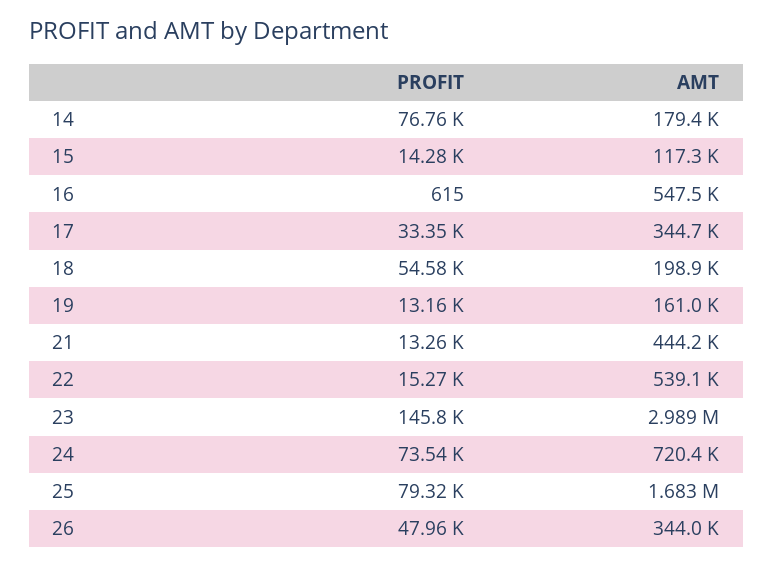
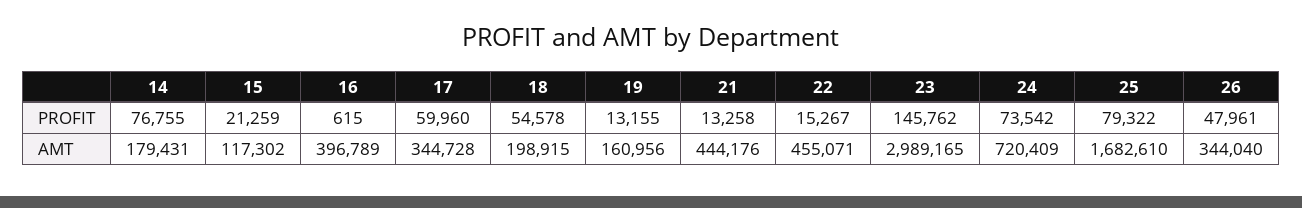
  {
    "PROFIT": {
      "14": 76755,
-     "15": 14280,
+     "15": 21259,
      "16": 615,
-     "17": 33350,
+     "17": 59960,
      "18": 54578,
      "19": 13155,
      "21": 13258,
      "22": 15267,
      "23": 145762,
      "24": 73542,
      "25": 79322,
      "26": 47961
    },
    "AMT": {
      "14": 179431,
      "15": 117302,
-     "16": 547500,
+     "16": 396789,
      "17": 344728,
      "18": 198915,
      "19": 160956,
      "21": 444176,
-     "22": 539100,
+     "22": 455071,
      "23": 2989165,
      "24": 720409,
      "25": 1682610,
      "26": 344040
    }
  }

